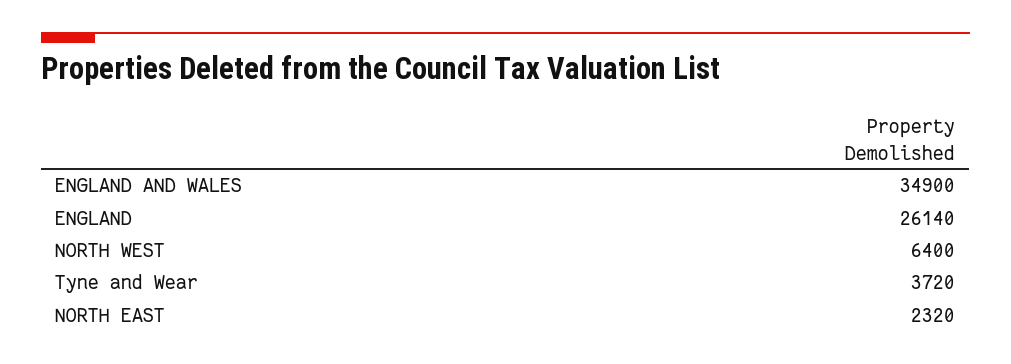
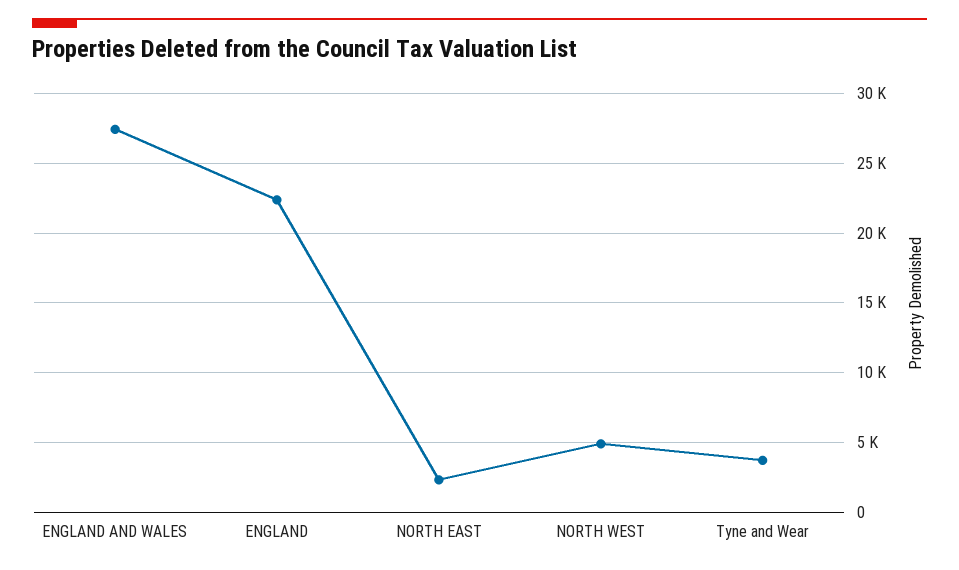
  {
-   "ENGLAND AND WALES": 34900,
+   "ENGLAND AND WALES": 27500,
-   "ENGLAND": 26140,
+   "ENGLAND": 22500,
-   "NORTH WEST": 6400,
+   "NORTH WEST": 5000,
    "Tyne and Wear": 3720,
    "NORTH EAST": 2320
  }

